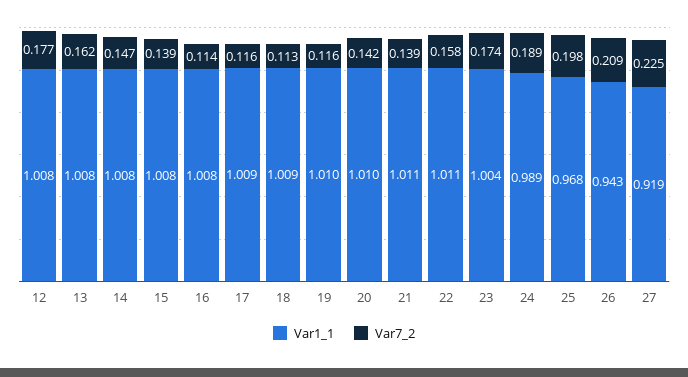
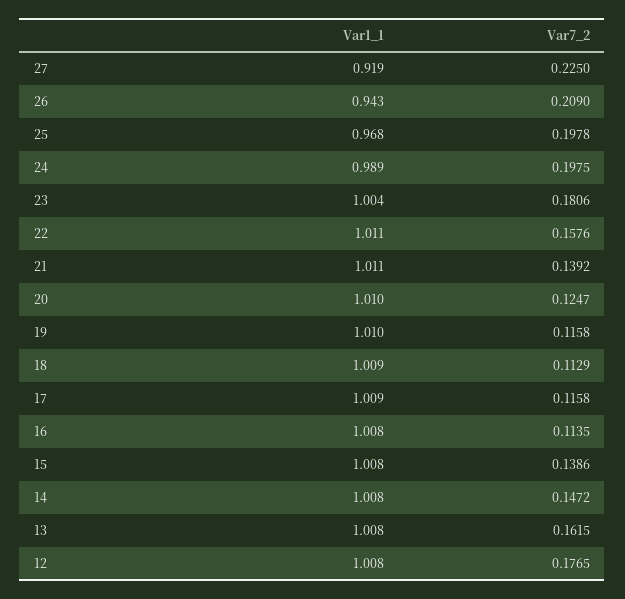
  {
    "Var1_1": {
      "12": 1.008,
      "13": 1.008,
      "14": 1.008,
      "15": 1.008,
      "16": 1.008,
      "17": 1.009,
      "18": 1.009,
      "19": 1.01,
      "20": 1.01,
      "21": 1.011,
      "22": 1.011,
      "23": 1.004,
      "24": 0.989,
      "25": 0.968,
      "26": 0.943,
      "27": 0.919
    },
    "Var7_2": {
      "12": 0.1765,
      "13": 0.1615,
      "14": 0.1472,
      "15": 0.1386,
      "16": 0.1135,
      "17": 0.1158,
      "18": 0.1129,
      "19": 0.1158,
-     "20": 0.142,
+     "20": 0.1247,
      "21": 0.1392,
      "22": 0.1576,
-     "23": 0.174,
+     "23": 0.1806,
-     "24": 0.189,
+     "24": 0.1975,
      "25": 0.1978,
      "26": 0.209,
      "27": 0.225
    }
  }

